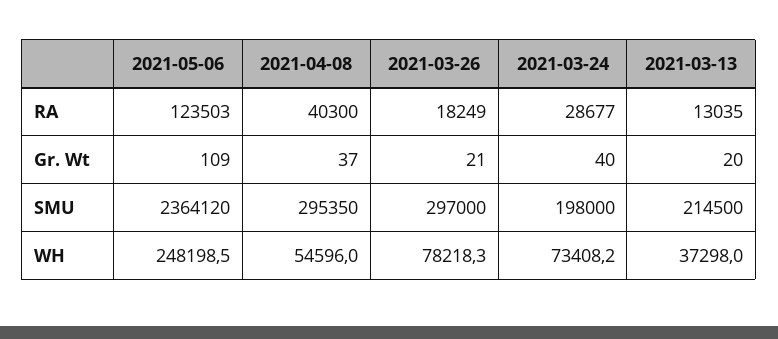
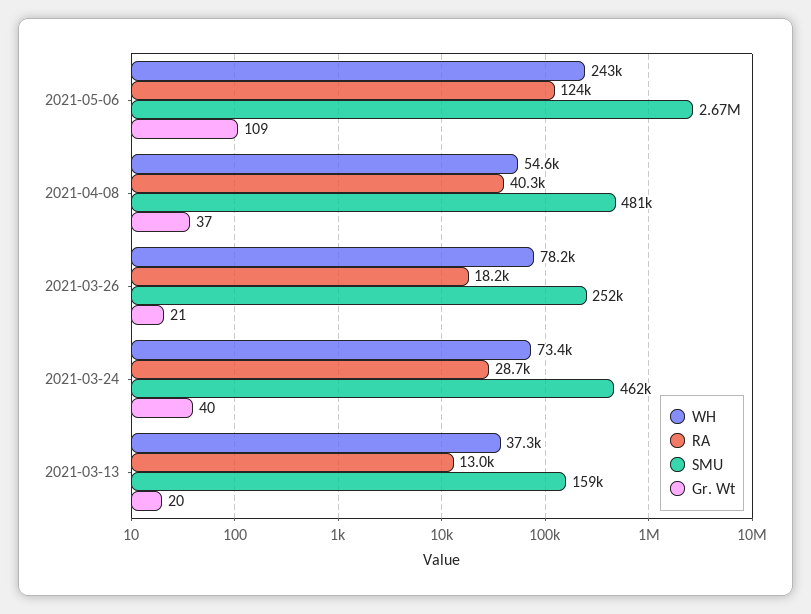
  {
    "RA": {
      "2021-05-06": 123503,
      "2021-04-08": 40300,
      "2021-03-26": 18249,
      "2021-03-24": 28677,
      "2021-03-13": 13035
    },
    "Gr. Wt": {
      "2021-05-06": 109,
      "2021-04-08": 37,
      "2021-03-26": 21,
      "2021-03-24": 40,
      "2021-03-13": 20
    },
    "SMU": {
-     "2021-05-06": 2364120,
+     "2021-05-06": 2670000,
-     "2021-04-08": 295350,
+     "2021-04-08": 481000,
-     "2021-03-26": 297000,
+     "2021-03-26": 252000,
-     "2021-03-24": 198000,
+     "2021-03-24": 462000,
-     "2021-03-13": 214500
+     "2021-03-13": 159000
    },
    "WH": {
-     "2021-05-06": 248198.5,
+     "2021-05-06": 243000,
      "2021-04-08": 54596,
      "2021-03-26": 78218.3,
      "2021-03-24": 73408.2,
      "2021-03-13": 37298
    }
  }

